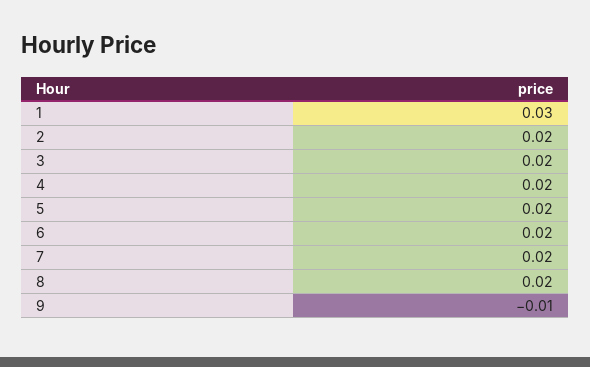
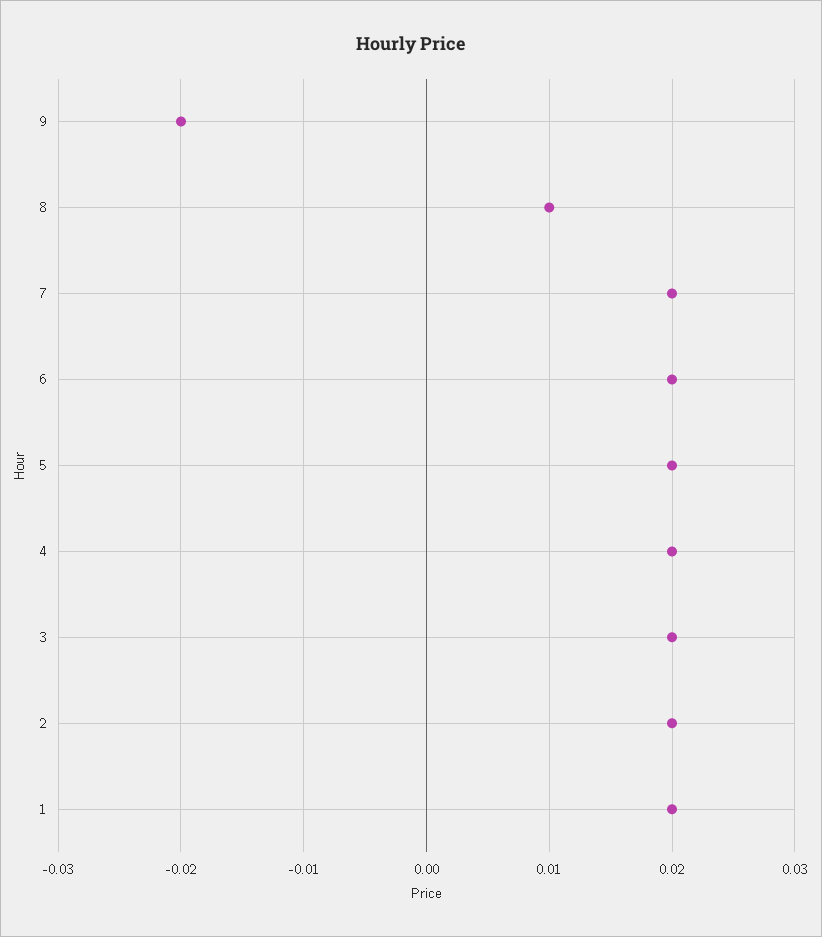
  {
-   "1": 0.03,
+   "1": 0.02,
    "2": 0.02,
    "3": 0.02,
    "4": 0.02,
    "5": 0.02,
    "6": 0.02,
    "7": 0.02,
-   "8": 0.02,
+   "8": 0.01,
-   "9": -0.01
+   "9": -0.02
  }

